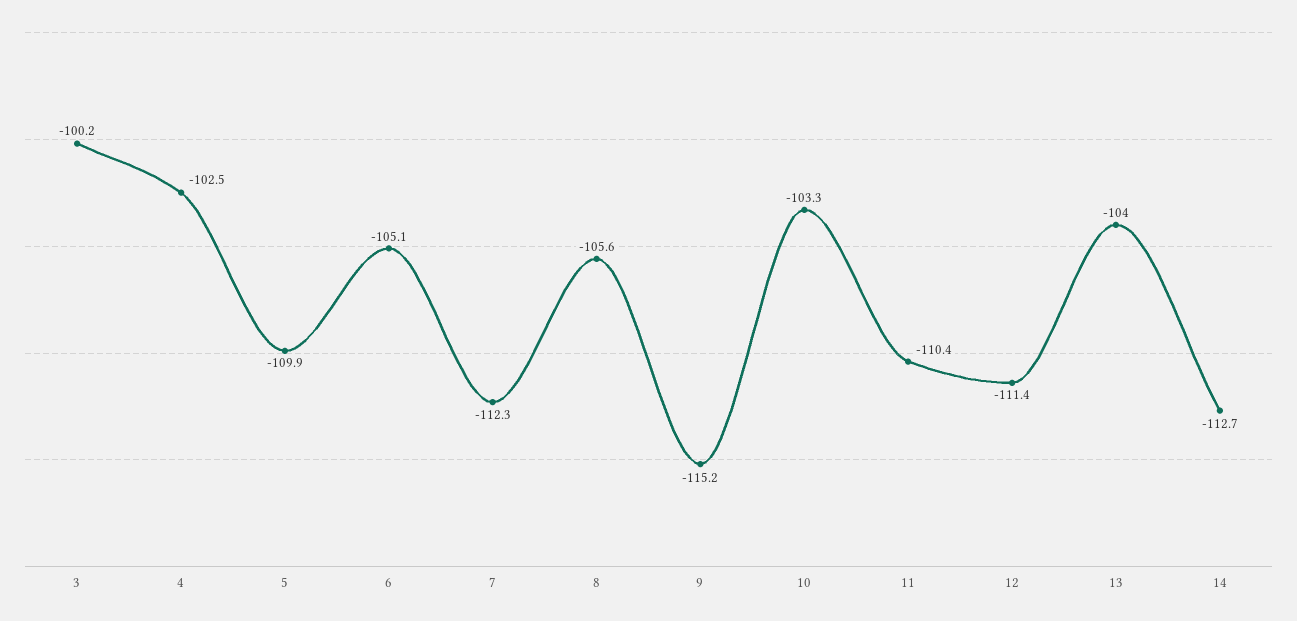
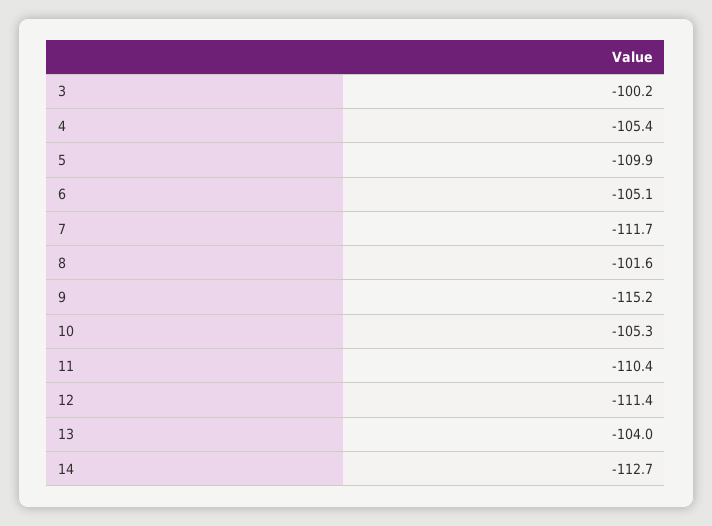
  {
    "3": -100.2,
-   "4": -102.5,
+   "4": -105.4,
    "5": -109.9,
    "6": -105.1,
-   "7": -112.3,
+   "7": -111.7,
-   "8": -105.6,
+   "8": -101.6,
    "9": -115.2,
-   "10": -103.3,
+   "10": -105.3,
    "11": -110.4,
    "12": -111.4,
    "13": -104,
    "14": -112.7
  }

